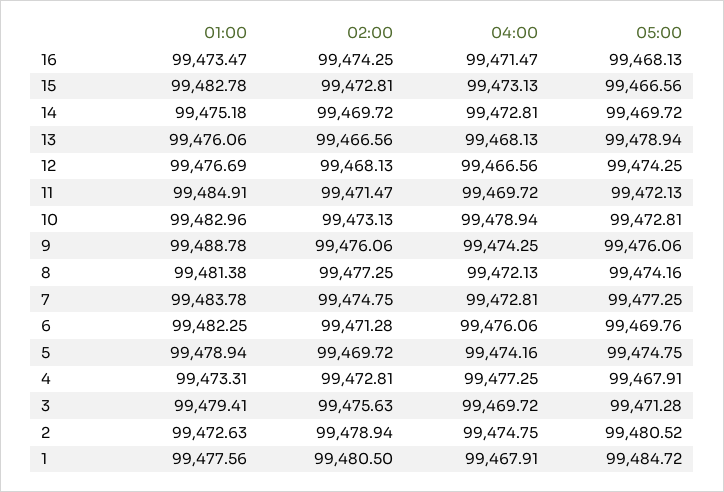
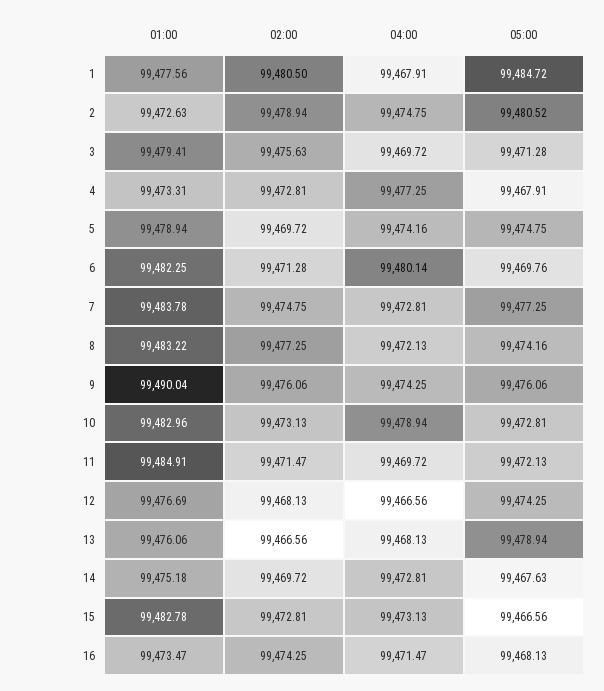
  {
    "01:00": {
      "16": 99473.47,
      "15": 99482.78,
      "14": 99475.18,
      "13": 99476.06,
      "12": 99476.69,
      "11": 99484.91,
      "10": 99482.96,
-     "9": 99488.78,
+     "9": 99490.04,
-     "8": 99481.38,
+     "8": 99483.22,
      "7": 99483.78,
      "6": 99482.25,
      "5": 99478.94,
      "4": 99473.31,
      "3": 99479.41,
      "2": 99472.63,
      "1": 99477.56
    },
    "02:00": {
      "16": 99474.25,
      "15": 99472.81,
      "14": 99469.72,
      "13": 99466.56,
      "12": 99468.13,
      "11": 99471.47,
      "10": 99473.13,
      "9": 99476.06,
      "8": 99477.25,
      "7": 99474.75,
      "6": 99471.28,
      "5": 99469.72,
      "4": 99472.81,
      "3": 99475.63,
      "2": 99478.94,
      "1": 99480.5
    },
    "04:00": {
      "16": 99471.47,
      "15": 99473.13,
      "14": 99472.81,
      "13": 99468.13,
      "12": 99466.56,
      "11": 99469.72,
      "10": 99478.94,
      "9": 99474.25,
      "8": 99472.13,
      "7": 99472.81,
-     "6": 99476.06,
+     "6": 99480.14,
      "5": 99474.16,
      "4": 99477.25,
      "3": 99469.72,
      "2": 99474.75,
      "1": 99467.91
    },
    "05:00": {
      "16": 99468.13,
      "15": 99466.56,
-     "14": 99469.72,
+     "14": 99467.63,
      "13": 99478.94,
      "12": 99474.25,
      "11": 99472.13,
      "10": 99472.81,
      "9": 99476.06,
      "8": 99474.16,
      "7": 99477.25,
      "6": 99469.76,
      "5": 99474.75,
      "4": 99467.91,
      "3": 99471.28,
      "2": 99480.52,
      "1": 99484.72
    }
  }

